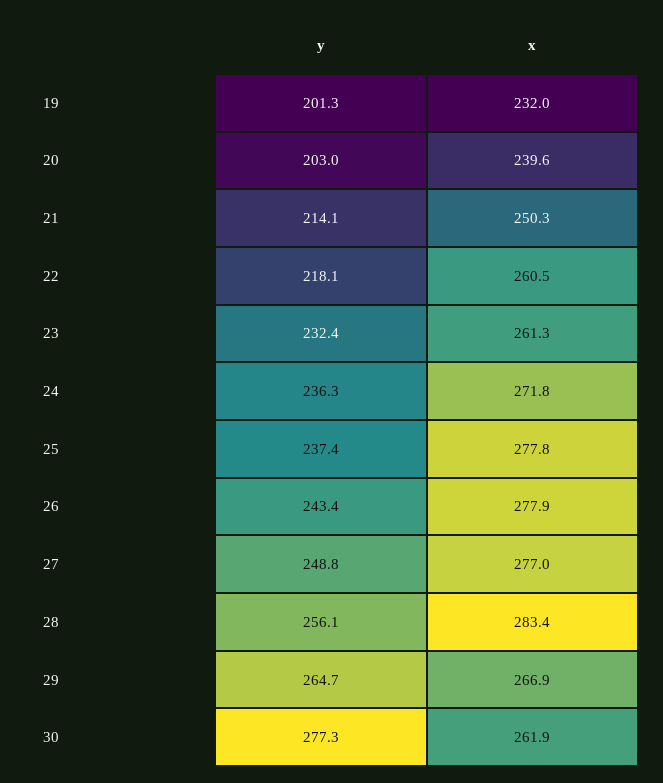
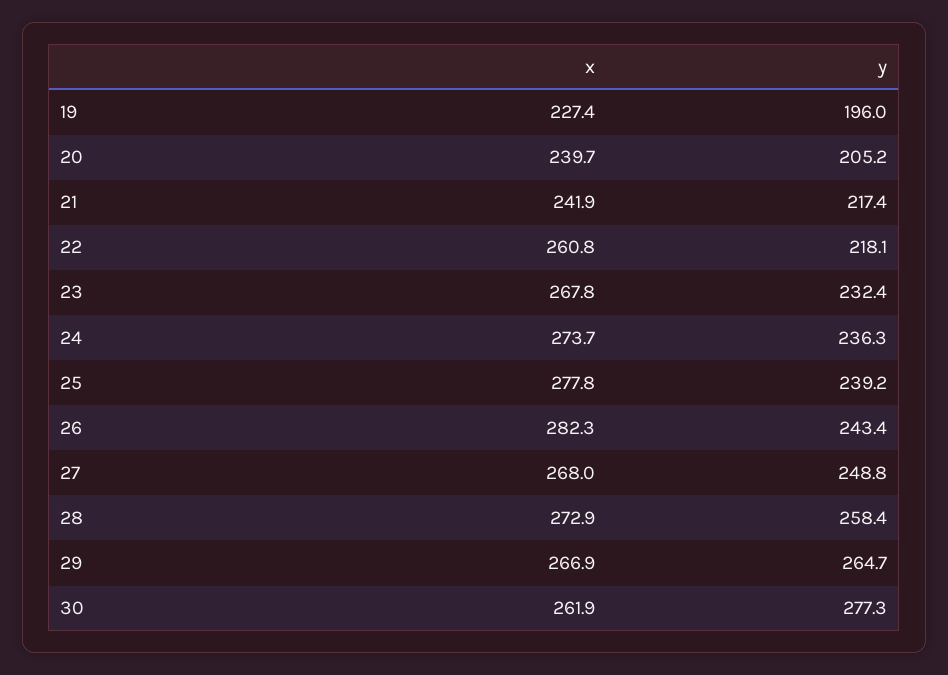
  {
    "y": {
-     "19": 201.3,
+     "19": 196,
-     "20": 203,
+     "20": 205.2,
-     "21": 214.1,
+     "21": 217.4,
      "22": 218.1,
      "23": 232.4,
      "24": 236.3,
-     "25": 237.4,
+     "25": 239.2,
      "26": 243.4,
      "27": 248.8,
-     "28": 256.1,
+     "28": 258.4,
      "29": 264.7,
      "30": 277.3
    },
    "x": {
-     "19": 232,
+     "19": 227.4,
-     "20": 239.6,
+     "20": 239.7,
-     "21": 250.3,
+     "21": 241.9,
-     "22": 260.5,
+     "22": 260.8,
-     "23": 261.3,
+     "23": 267.8,
-     "24": 271.8,
+     "24": 273.7,
      "25": 277.8,
-     "26": 277.9,
+     "26": 282.3,
-     "27": 277,
+     "27": 268,
-     "28": 283.4,
+     "28": 272.9,
      "29": 266.9,
      "30": 261.9
    }
  }

